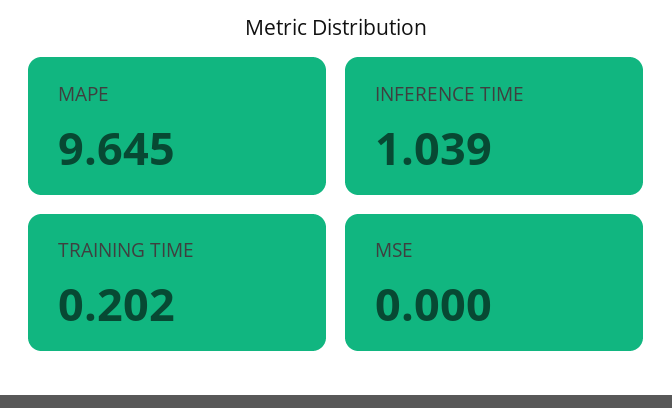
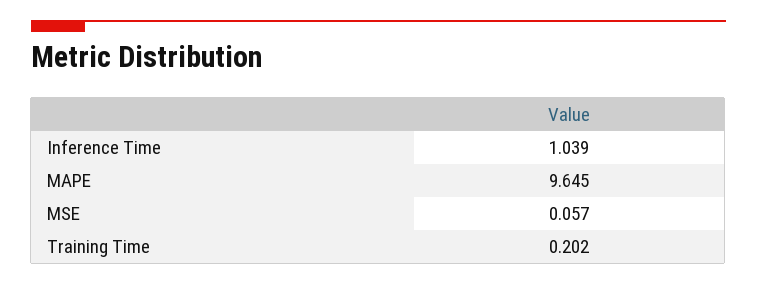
  {
    "MAPE": 9.645,
    "INFERENCE TIME": 1.039,
    "TRAINING TIME": 0.202,
-   "MSE": 0
+   "MSE": 0.057
  }

